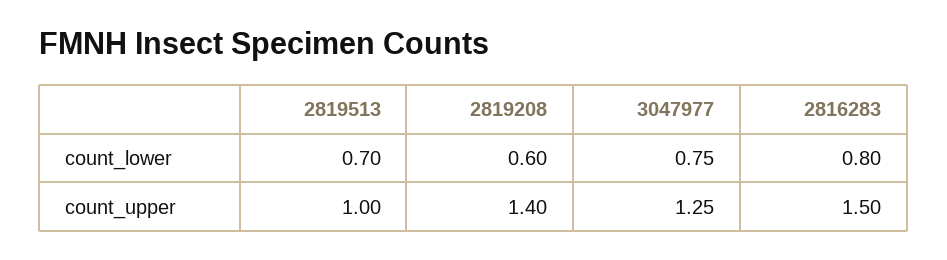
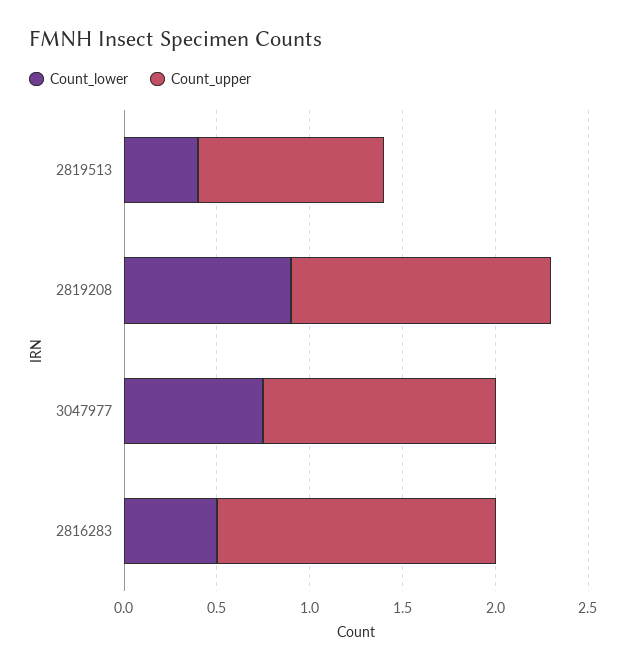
  {
    "count_lower": {
-     "2819513": 0.7,
+     "2819513": 0.4,
-     "2819208": 0.6,
+     "2819208": 0.9,
      "3047977": 0.75,
-     "2816283": 0.8
+     "2816283": 0.5
    },
    "count_upper": {
      "2819513": 1,
      "2819208": 1.4,
      "3047977": 1.25,
      "2816283": 1.5
    }
  }

